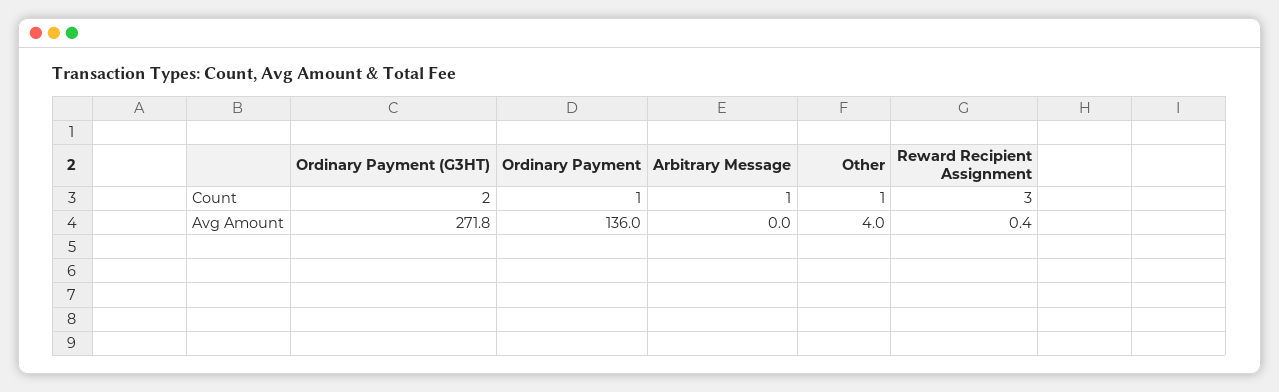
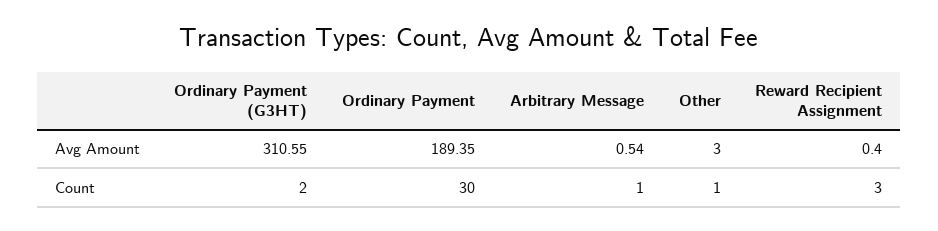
  {
    "Ordinary Payment (G3HT)": {
      "Count": 2,
-     "Avg Amount": 271.8
+     "Avg Amount": 310.55
    },
    "Ordinary Payment": {
-     "Count": 1,
+     "Count": 30,
-     "Avg Amount": 136
+     "Avg Amount": 189.35
    },
    "Arbitrary Message": {
      "Count": 1,
-     "Avg Amount": 0
+     "Avg Amount": 0.54
    },
    "Other": {
      "Count": 1,
-     "Avg Amount": 4
+     "Avg Amount": 3
    },
    "Reward Recipient Assignment": {
      "Count": 3,
      "Avg Amount": 0.4
    }
  }

